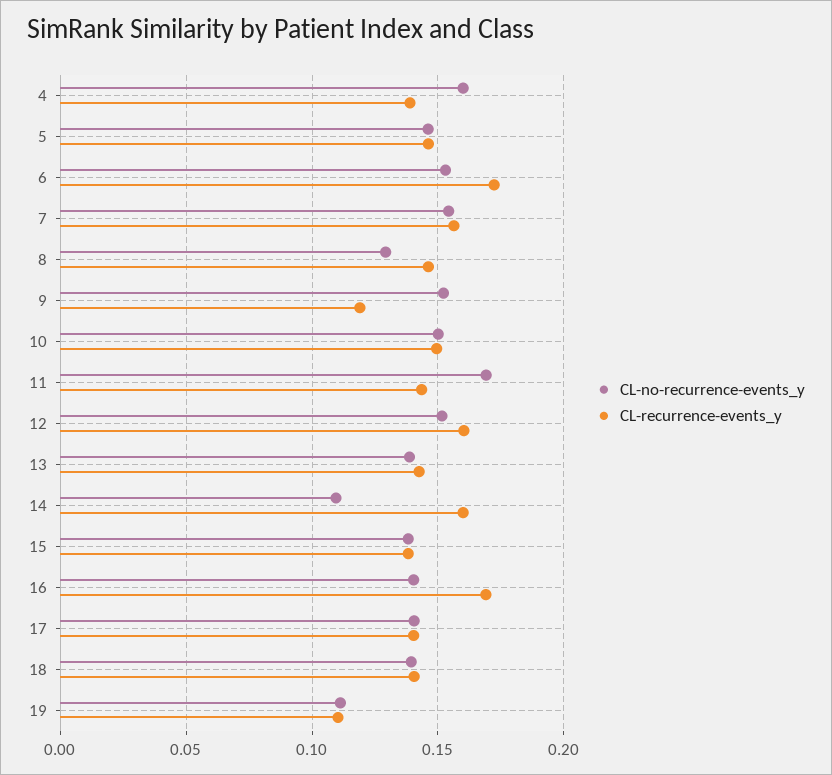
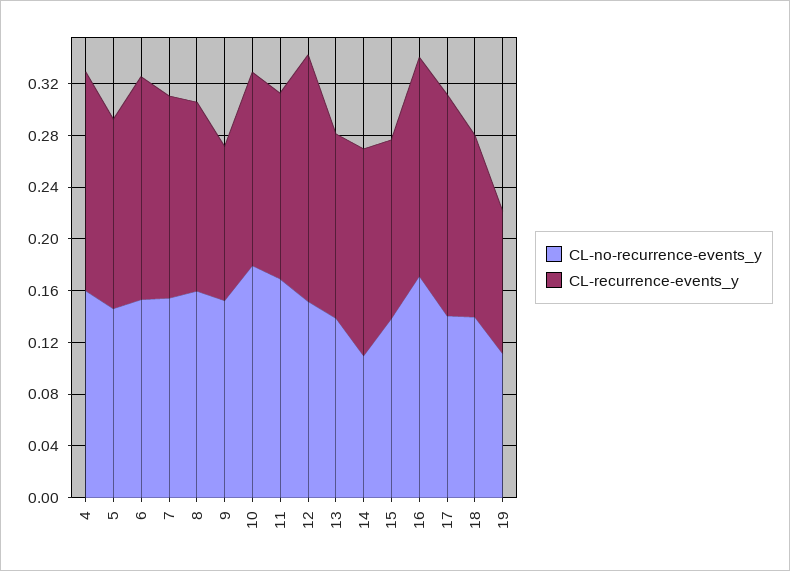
  {
    "CL-no-recurrence-events_y": {
      "4": 0.16,
      "5": 0.145,
      "6": 0.155,
      "7": 0.155,
-     "8": 0.13,
+     "8": 0.16,
      "9": 0.15,
-     "10": 0.15,
+     "10": 0.18,
      "11": 0.17,
      "12": 0.15,
      "13": 0.14,
      "14": 0.11,
      "15": 0.14,
-     "16": 0.14,
+     "16": 0.17,
      "17": 0.14,
      "18": 0.14,
      "19": 0.11
    },
    "CL-recurrence-events_y": {
-     "4": 0.14,
+     "4": 0.17,
      "5": 0.145,
      "6": 0.17,
      "7": 0.155,
      "8": 0.145,
      "9": 0.12,
      "10": 0.15,
      "11": 0.145,
-     "12": 0.16,
+     "12": 0.19,
      "13": 0.145,
      "14": 0.16,
      "15": 0.14,
      "16": 0.17,
-     "17": 0.14,
+     "17": 0.17,
      "18": 0.14,
      "19": 0.11
    }
  }

